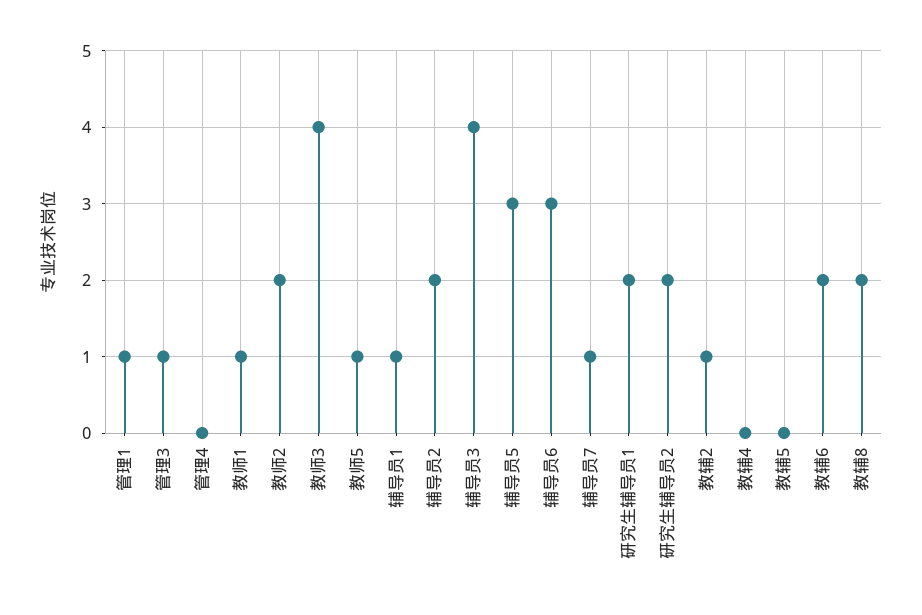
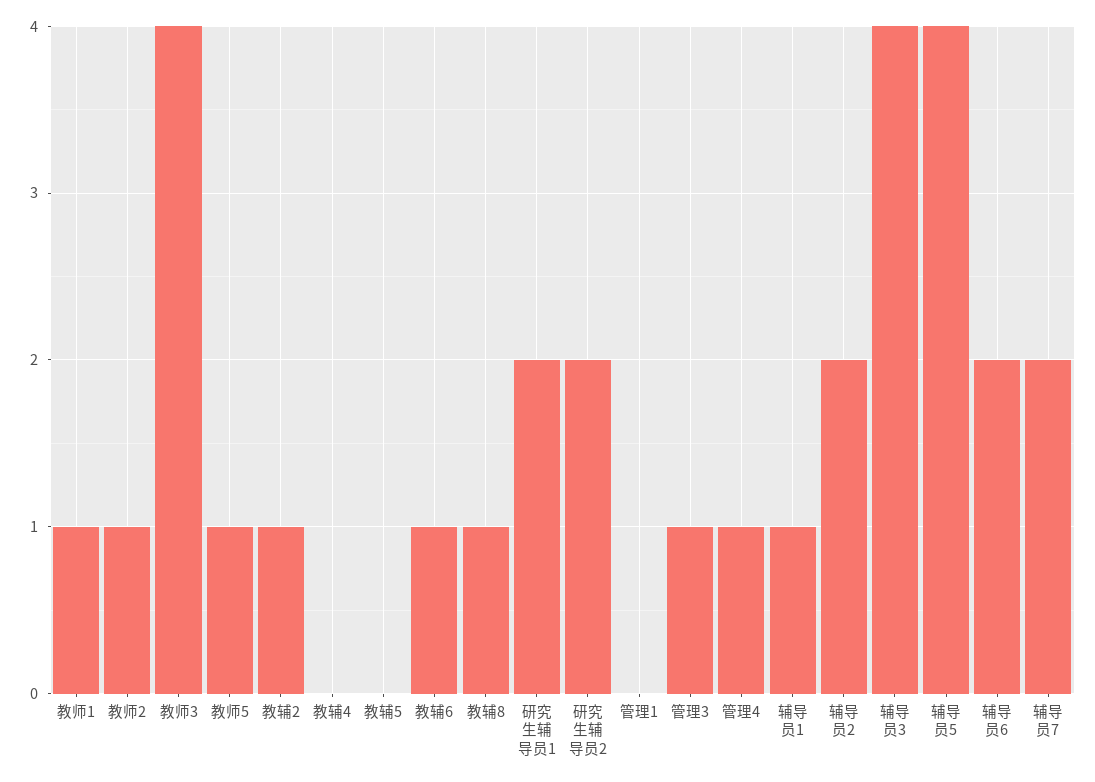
  {
-   "管理1": 1,
+   "管理1": 0,
    "管理3": 1,
-   "管理4": 0,
+   "管理4": 1,
    "教师1": 1,
-   "教师2": 2,
+   "教师2": 1,
    "教师3": 4,
    "教师5": 1,
    "辅导员1": 1,
    "辅导员2": 2,
    "辅导员3": 4,
-   "辅导员5": 3,
+   "辅导员5": 4,
-   "辅导员6": 3,
+   "辅导员6": 2,
-   "辅导员7": 1,
+   "辅导员7": 2,
    "研究生辅导员1": 2,
    "研究生辅导员2": 2,
    "教辅2": 1,
    "教辅4": 0,
    "教辅5": 0,
-   "教辅6": 2,
+   "教辅6": 1,
-   "教辅8": 2
+   "教辅8": 1
  }

